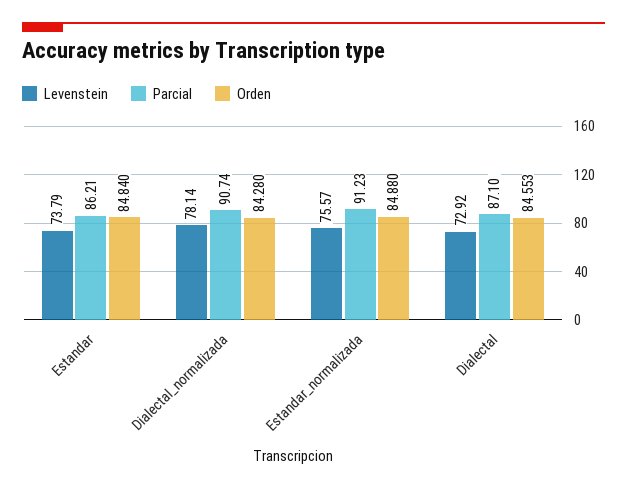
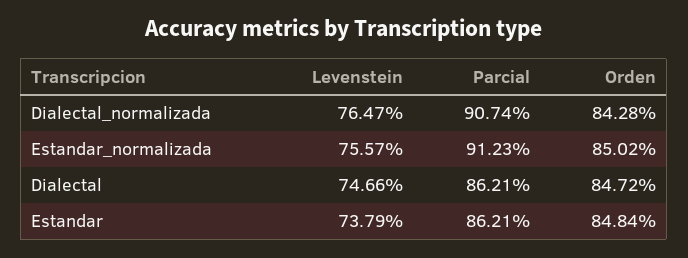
  {
    "Levenstein": {
      "Estandar": 73.79,
-     "Dialectal_normalizada": 78.14,
+     "Dialectal_normalizada": 76.47,
      "Estandar_normalizada": 75.57,
-     "Dialectal": 72.92
+     "Dialectal": 74.66
    },
    "Parcial": {
      "Estandar": 86.21,
      "Dialectal_normalizada": 90.74,
      "Estandar_normalizada": 91.23,
-     "Dialectal": 87.1
+     "Dialectal": 86.21
    },
    "Orden": {
      "Estandar": 84.84,
      "Dialectal_normalizada": 84.28,
-     "Estandar_normalizada": 84.88,
+     "Estandar_normalizada": 85.02,
-     "Dialectal": 84.553
+     "Dialectal": 84.72
    }
  }

